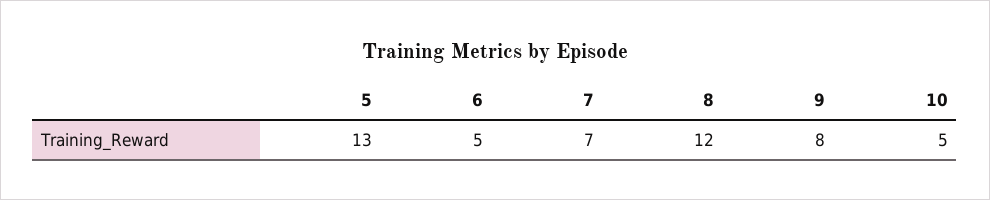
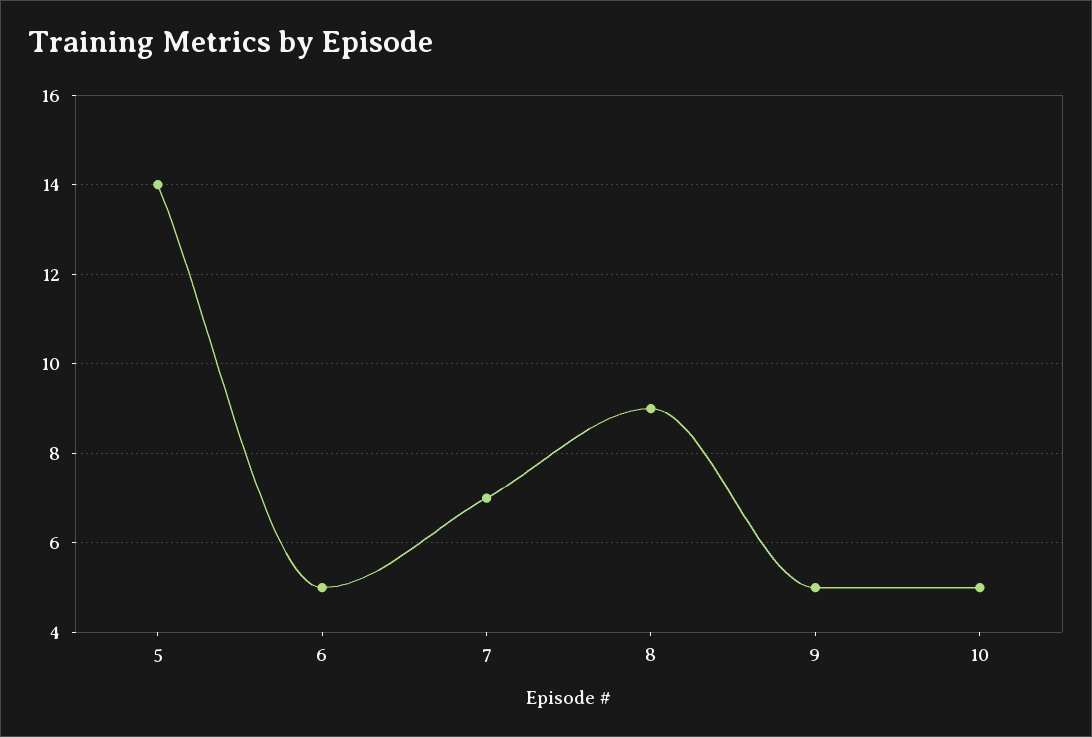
  {
-   "5": 13,
+   "5": 14,
    "6": 5,
    "7": 7,
-   "8": 12,
+   "8": 9,
-   "9": 8,
+   "9": 5,
    "10": 5
  }

